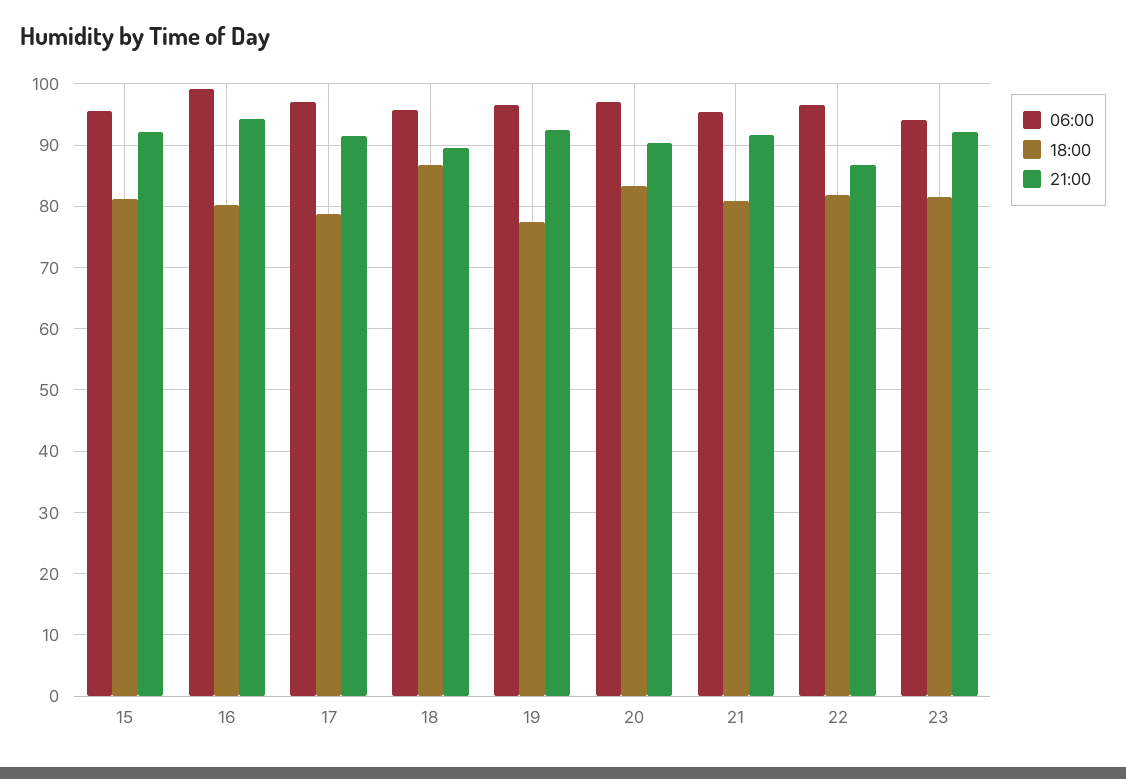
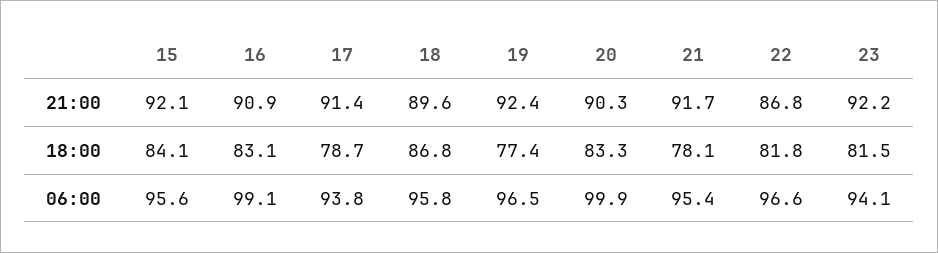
  {
    "06:00": {
      "15": 95.6,
      "16": 99.1,
-     "17": 97,
+     "17": 93.8,
      "18": 95.8,
      "19": 96.5,
-     "20": 97,
+     "20": 99.9,
      "21": 95.4,
      "22": 96.6,
      "23": 94.1
    },
    "18:00": {
-     "15": 81,
+     "15": 84.1,
-     "16": 80,
+     "16": 83.1,
      "17": 78.7,
      "18": 86.8,
      "19": 77.4,
      "20": 83.3,
-     "21": 81,
+     "21": 78.1,
      "22": 81.8,
      "23": 81.5
    },
    "21:00": {
      "15": 92.1,
-     "16": 94,
+     "16": 90.9,
      "17": 91.4,
      "18": 89.6,
      "19": 92.4,
      "20": 90.3,
      "21": 91.7,
      "22": 86.8,
      "23": 92.2
    }
  }

